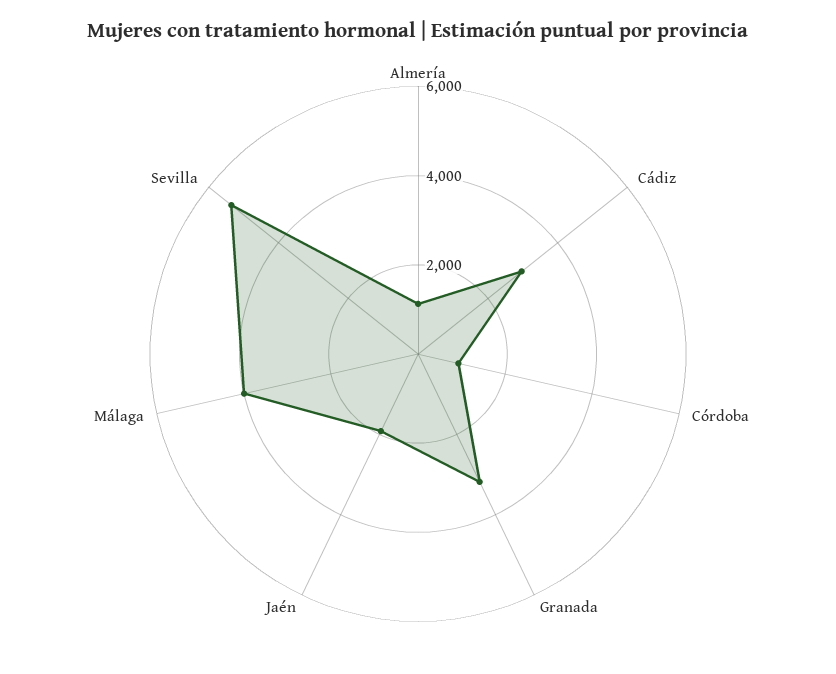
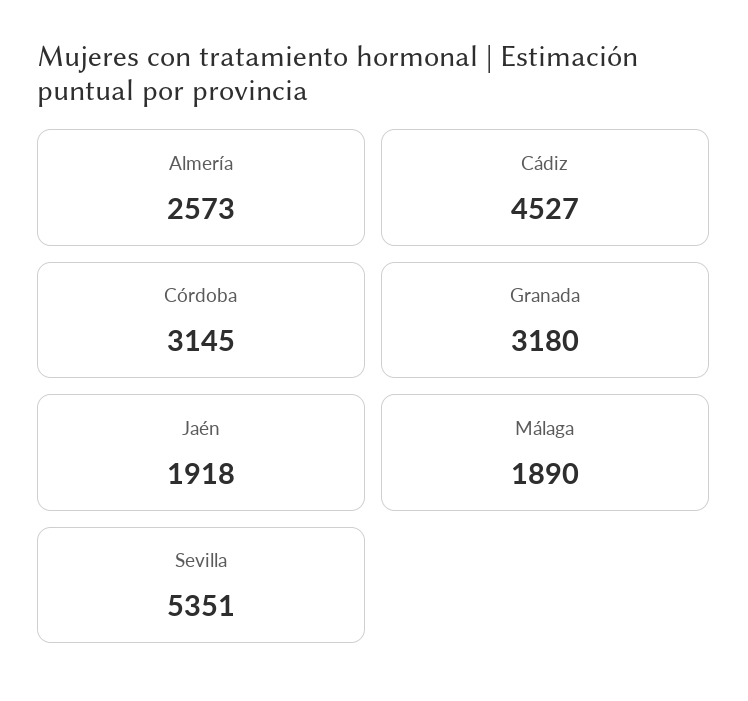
  {
-   "Almería": 1000,
+   "Almería": 2573,
-   "Cádiz": 3000,
+   "Cádiz": 4527,
-   "Córdoba": 1000,
+   "Córdoba": 3145,
    "Granada": 3180,
    "Jaén": 1918,
-   "Málaga": 4000,
+   "Málaga": 1890,
    "Sevilla": 5351
  }

